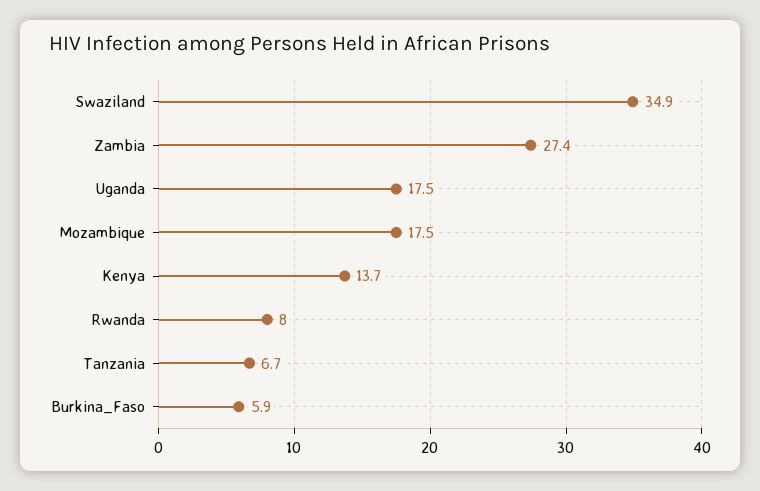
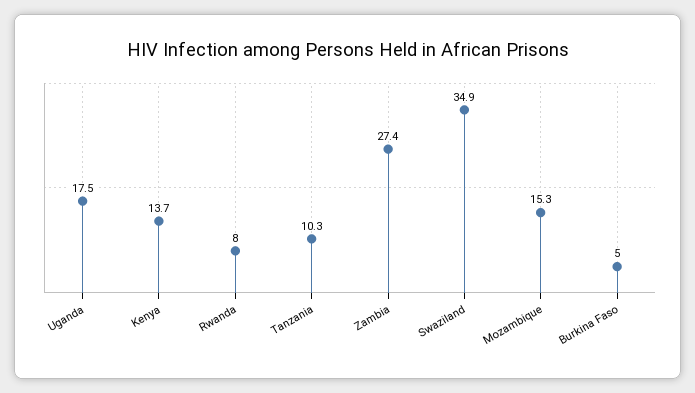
  {
    "Swaziland": 34.9,
    "Zambia": 27.4,
    "Uganda": 17.5,
-   "Mozambique": 17.5,
+   "Mozambique": 15.3,
    "Kenya": 13.7,
    "Rwanda": 8,
-   "Tanzania": 6.7,
+   "Tanzania": 10.3,
-   "Burkina_Faso": 5.9
+   "Burkina_Faso": 5
  }

